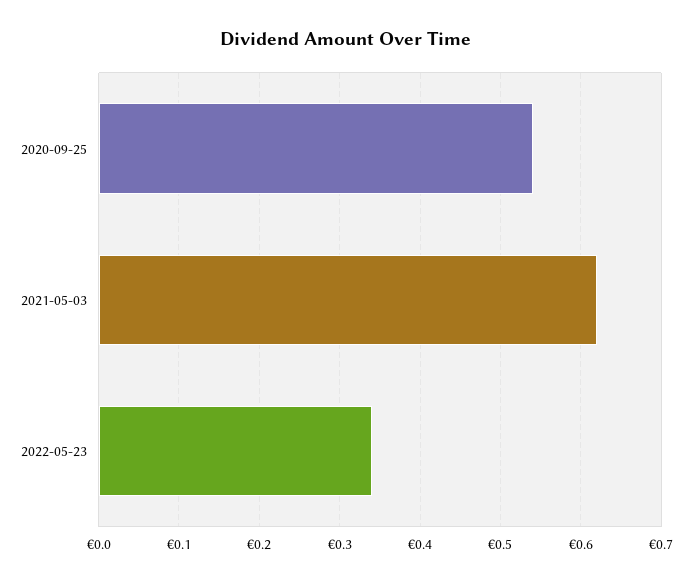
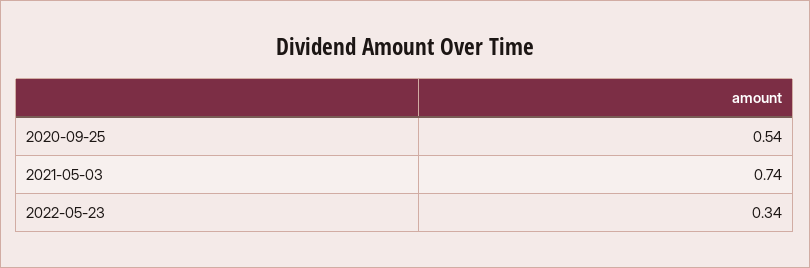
  {
    "2020-09-25": 0.54,
-   "2021-05-03": 0.62,
+   "2021-05-03": 0.74,
    "2022-05-23": 0.34
  }

